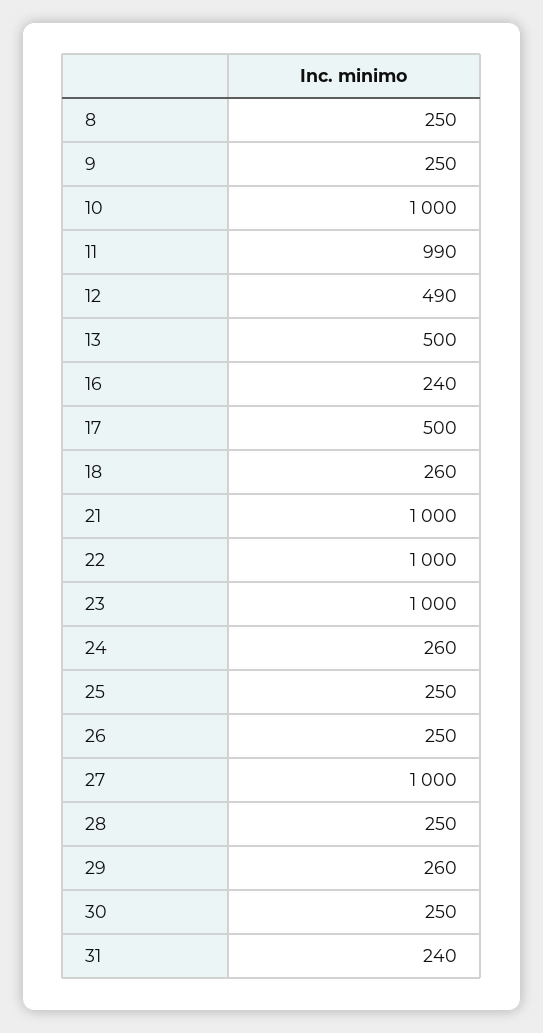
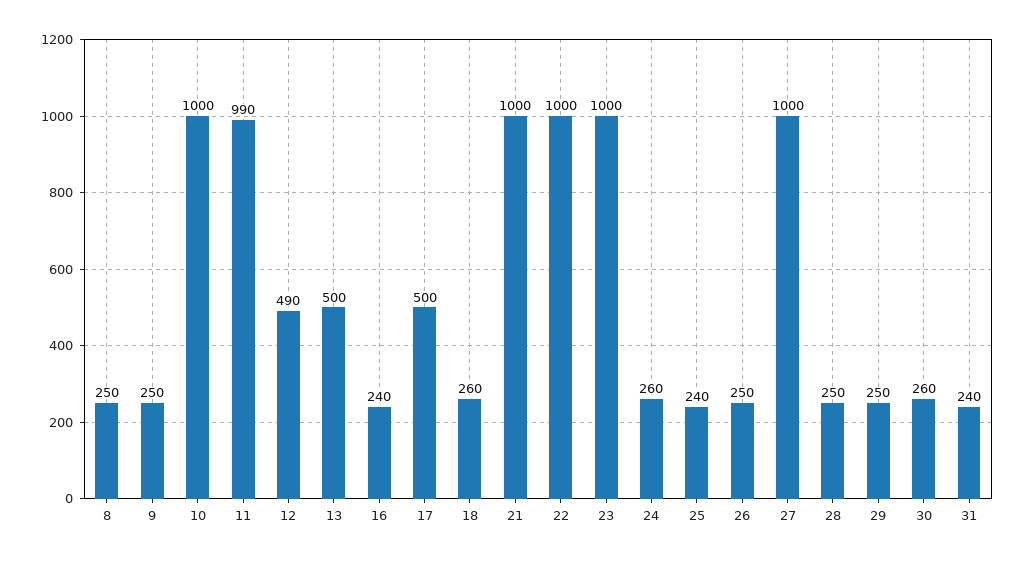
  {
    "8": 250,
    "9": 250,
    "10": 1000,
    "11": 990,
    "12": 490,
    "13": 500,
    "16": 240,
    "17": 500,
    "18": 260,
    "21": 1000,
    "22": 1000,
    "23": 1000,
    "24": 260,
-   "25": 250,
+   "25": 240,
    "26": 250,
    "27": 1000,
    "28": 250,
-   "29": 260,
+   "29": 250,
-   "30": 250,
+   "30": 260,
    "31": 240
  }

